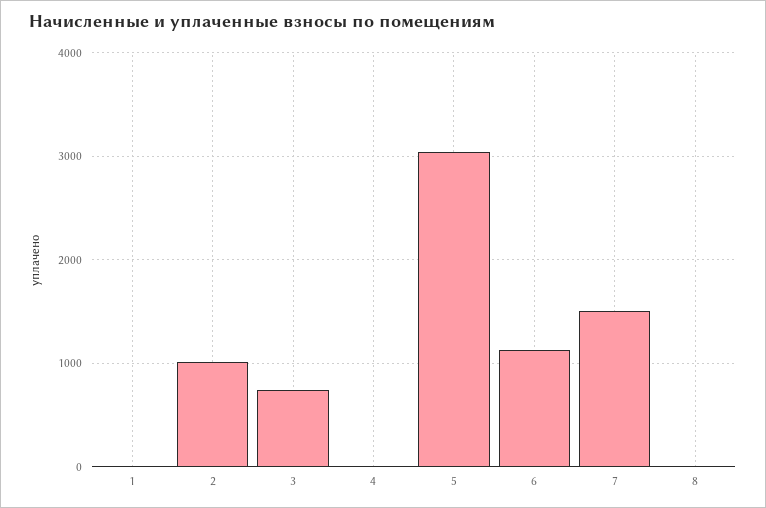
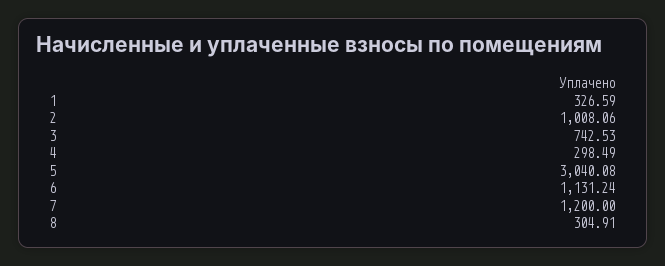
  {
-   "1": 0,
+   "1": 326.59,
    "2": 1008.06,
    "3": 742.53,
-   "4": 0,
+   "4": 298.49,
    "5": 3040.08,
    "6": 1131.24,
-   "7": 1500,
+   "7": 1200,
-   "8": 0
+   "8": 304.91
  }

